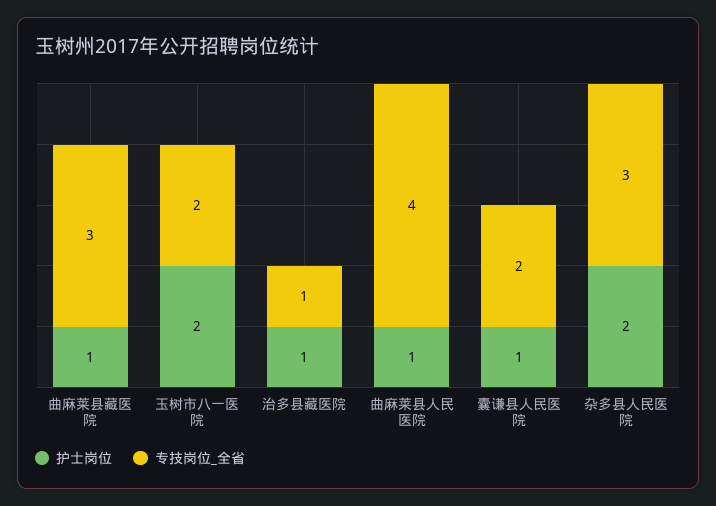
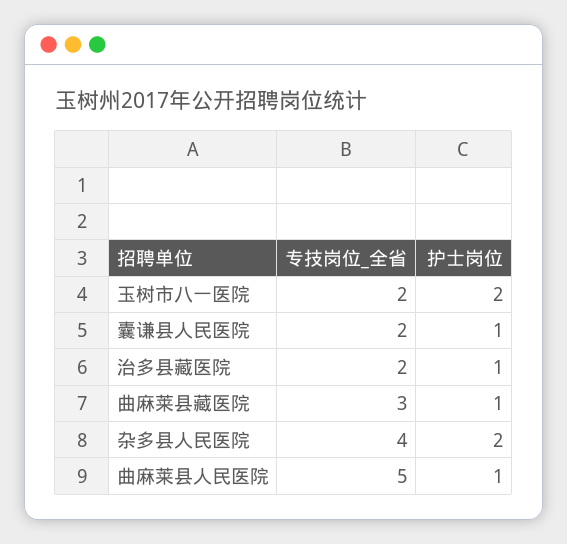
  {
    "护士岗位": {
      "曲麻莱县藏医院": 1,
      "玉树市八一医院": 2,
      "治多县藏医院": 1,
      "曲麻莱县人民医院": 1,
      "囊谦县人民医院": 1,
      "杂多县人民医院": 2
    },
    "专技岗位_全省": {
      "曲麻莱县藏医院": 3,
      "玉树市八一医院": 2,
-     "治多县藏医院": 1,
+     "治多县藏医院": 2,
-     "曲麻莱县人民医院": 4,
+     "曲麻莱县人民医院": 5,
      "囊谦县人民医院": 2,
-     "杂多县人民医院": 3
+     "杂多县人民医院": 4
    }
  }

